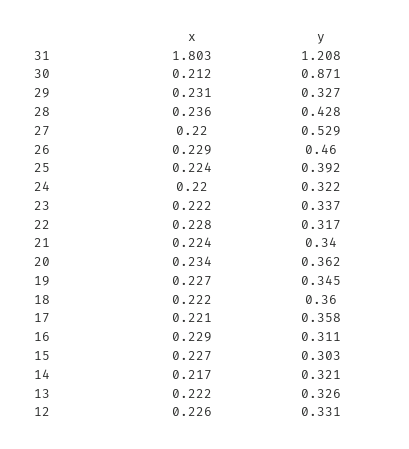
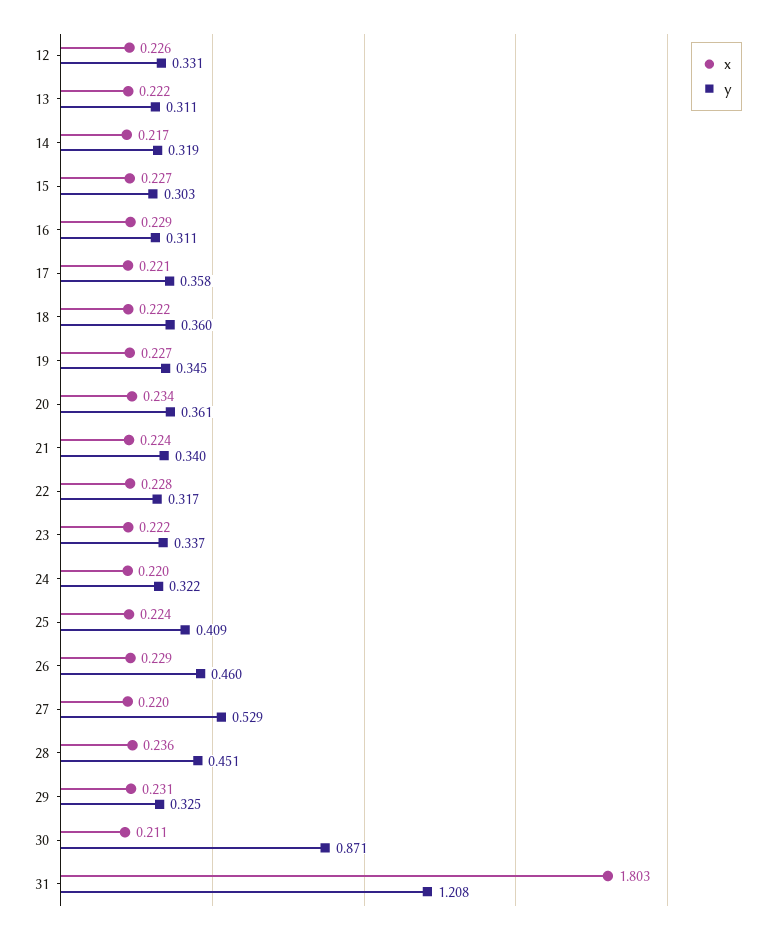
  {
    "x": {
      "31": 1.803,
-     "30": 0.212,
+     "30": 0.211,
      "29": 0.231,
      "28": 0.236,
      "27": 0.22,
      "26": 0.229,
      "25": 0.224,
      "24": 0.22,
      "23": 0.222,
      "22": 0.228,
      "21": 0.224,
      "20": 0.234,
      "19": 0.227,
      "18": 0.222,
      "17": 0.221,
      "16": 0.229,
      "15": 0.227,
      "14": 0.217,
      "13": 0.222,
      "12": 0.226
    },
    "y": {
      "31": 1.208,
      "30": 0.871,
-     "29": 0.327,
+     "29": 0.325,
-     "28": 0.428,
+     "28": 0.451,
      "27": 0.529,
      "26": 0.46,
-     "25": 0.392,
+     "25": 0.409,
      "24": 0.322,
      "23": 0.337,
      "22": 0.317,
      "21": 0.34,
-     "20": 0.362,
+     "20": 0.361,
      "19": 0.345,
      "18": 0.36,
      "17": 0.358,
      "16": 0.311,
      "15": 0.303,
-     "14": 0.321,
+     "14": 0.319,
-     "13": 0.326,
+     "13": 0.311,
      "12": 0.331
    }
  }

